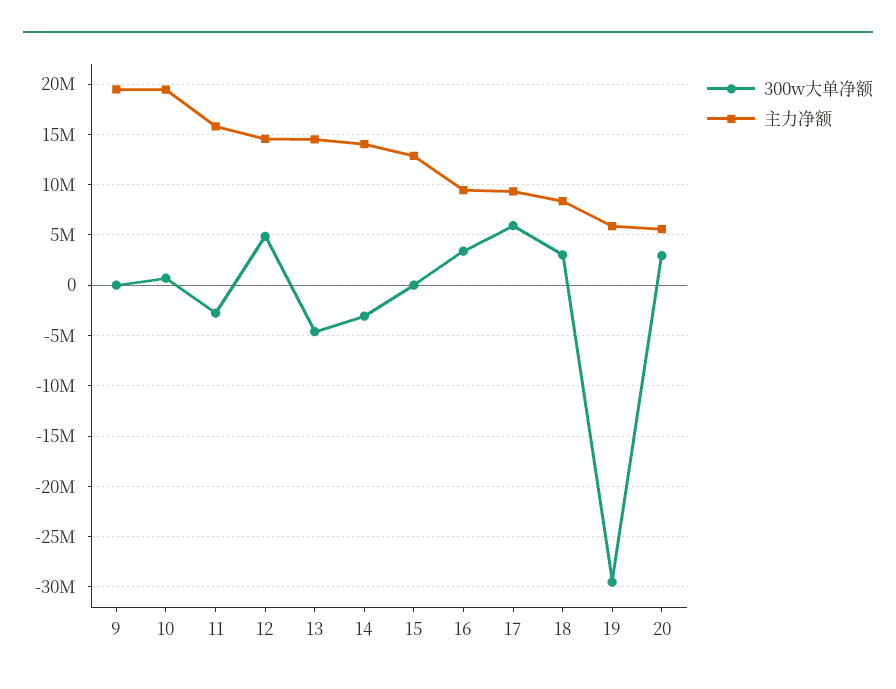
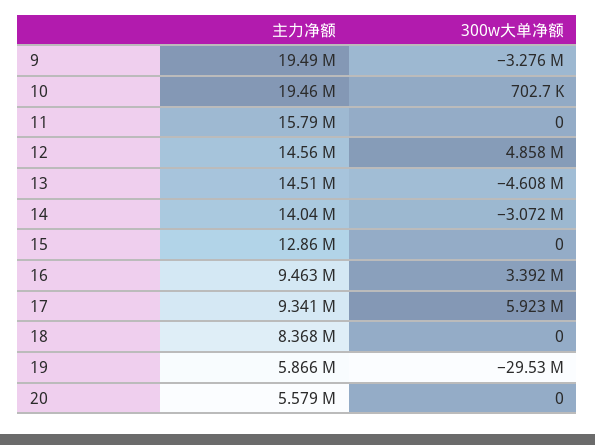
  {
    "300w大单净额": {
-     "9": 0,
+     "9": -3276000,
      "10": 702700,
-     "11": -3000000,
+     "11": 0,
      "12": 4858000,
      "13": -4608000,
      "14": -3072000,
      "15": 0,
      "16": 3392000,
      "17": 5923000,
-     "18": 3000000,
+     "18": 0,
      "19": -29530000,
-     "20": 3000000
+     "20": 0
    },
    "主力净额": {
      "9": 19490000,
      "10": 19460000,
      "11": 15790000,
      "12": 14560000,
      "13": 14510000,
      "14": 14040000,
      "15": 12860000,
      "16": 9463000,
      "17": 9341000,
      "18": 8368000,
      "19": 5866000,
      "20": 5579000
    }
  }

